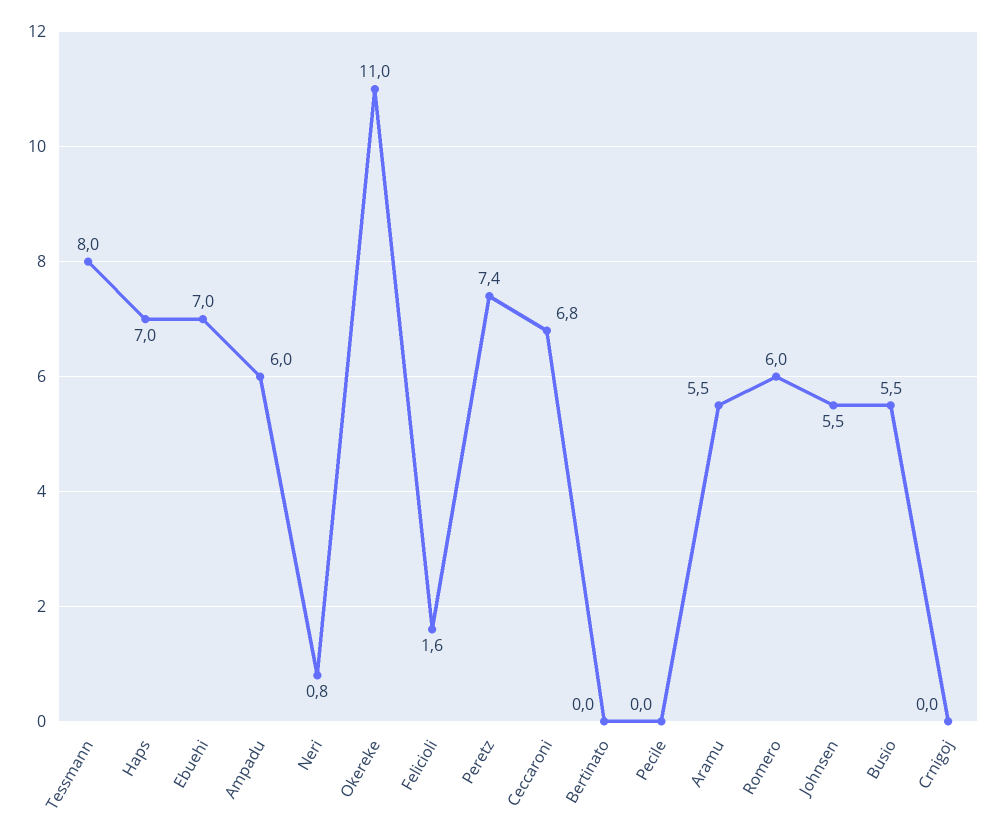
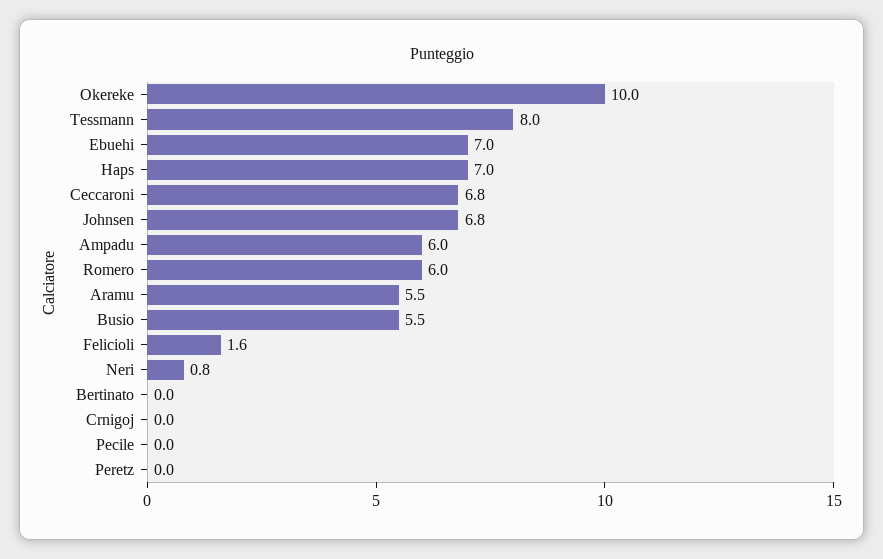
  {
    "Tessmann": 8,
    "Haps": 7,
    "Ebuehi": 7,
    "Ampadu": 6,
    "Neri": 0.8,
-   "Okereke": 11,
+   "Okereke": 10,
    "Felicioli": 1.6,
-   "Peretz": 7.4,
+   "Peretz": 0,
    "Ceccaroni": 6.8,
    "Bertinato": 0,
    "Pecile": 0,
    "Aramu": 5.5,
    "Romero": 6,
-   "Johnsen": 5.5,
+   "Johnsen": 6.8,
    "Busio": 5.5,
    "Crnigoj": 0
  }

